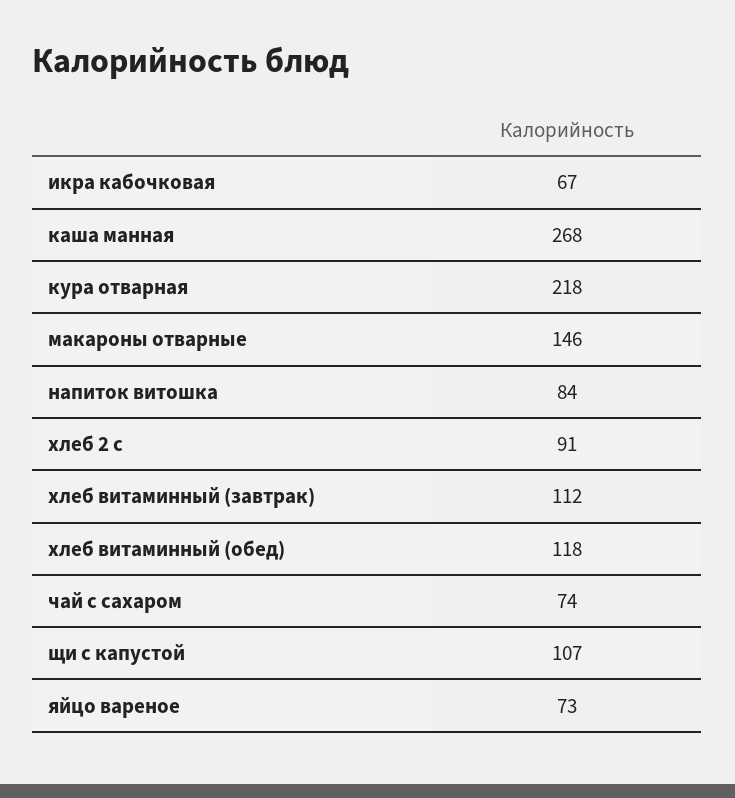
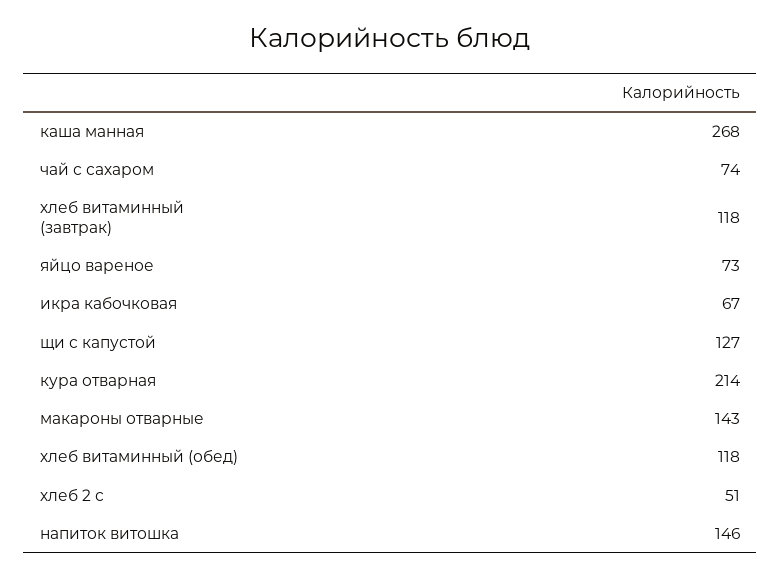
  {
    "икра кабочковая": 67,
    "каша манная": 268,
-   "кура отварная": 218,
+   "кура отварная": 214,
-   "макароны отварные": 146,
+   "макароны отварные": 143,
-   "напиток витошка": 84,
+   "напиток витошка": 146,
-   "хлеб 2 с": 91,
+   "хлеб 2 с": 51,
-   "хлеб витаминный (завтрак)": 112,
+   "хлеб витаминный (завтрак)": 118,
    "хлеб витаминный (обед)": 118,
    "чай с сахаром": 74,
-   "щи с капустой": 107,
+   "щи с капустой": 127,
    "яйцо вареное": 73
  }

